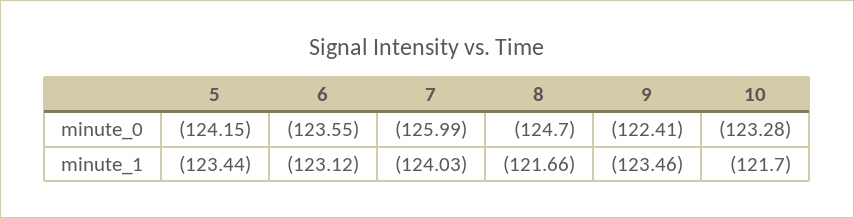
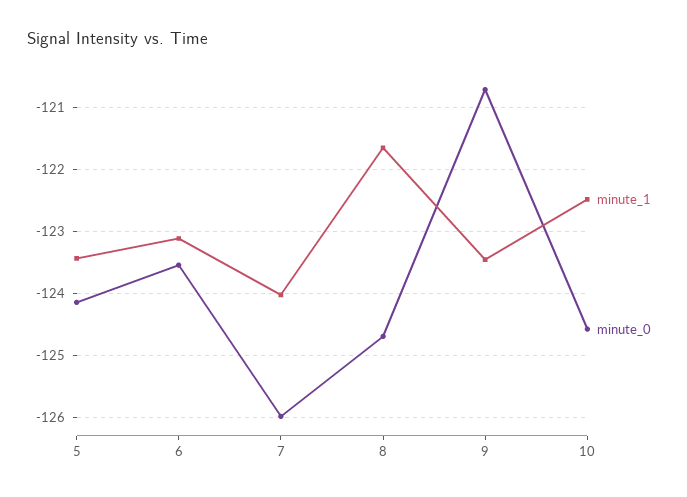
  {
    "minute_0": {
      "5": -124.15,
      "6": -123.55,
      "7": -125.99,
      "8": -124.7,
-     "9": -122.41,
+     "9": -120.7,
-     "10": -123.28
+     "10": -124.6
    },
    "minute_1": {
      "5": -123.44,
      "6": -123.12,
      "7": -124.03,
      "8": -121.66,
      "9": -123.46,
-     "10": -121.7
+     "10": -122.5
    }
  }

